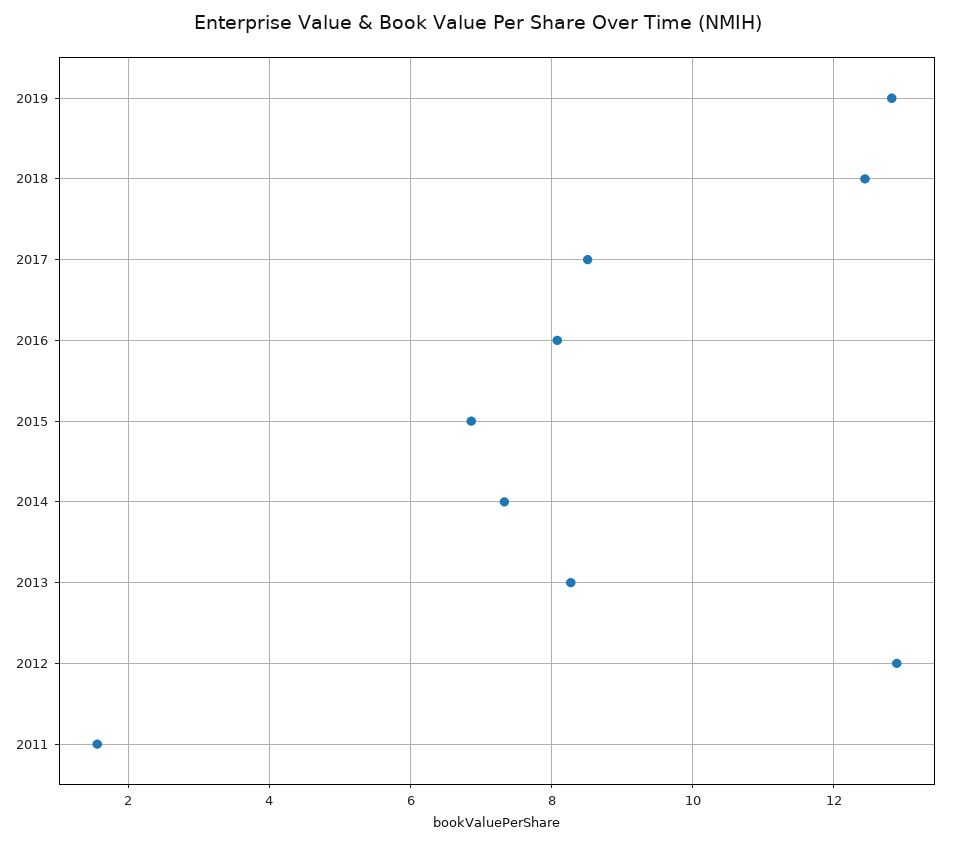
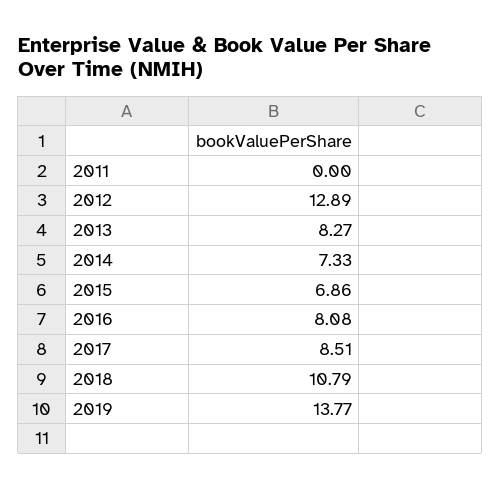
  {
-   "2019": 12.8,
+   "2019": 13.77,
-   "2018": 12.4,
+   "2018": 10.79,
    "2017": 8.51,
    "2016": 8.08,
    "2015": 6.86,
    "2014": 7.33,
    "2013": 8.27,
    "2012": 12.89,
-   "2011": 1.6
+   "2011": 0
  }

